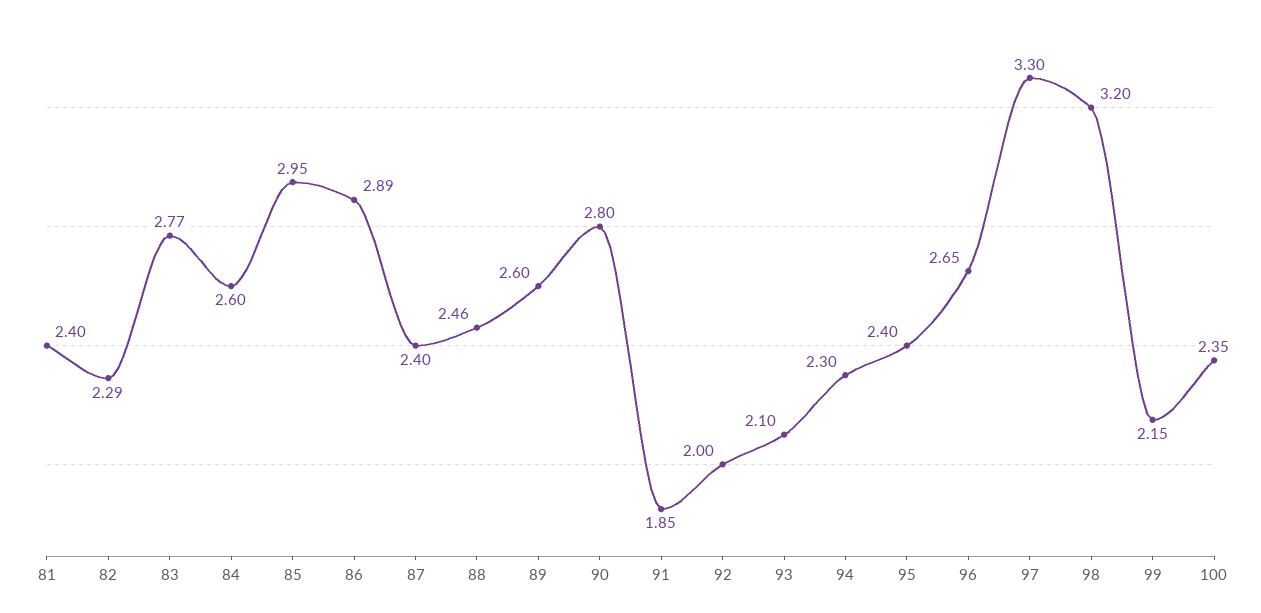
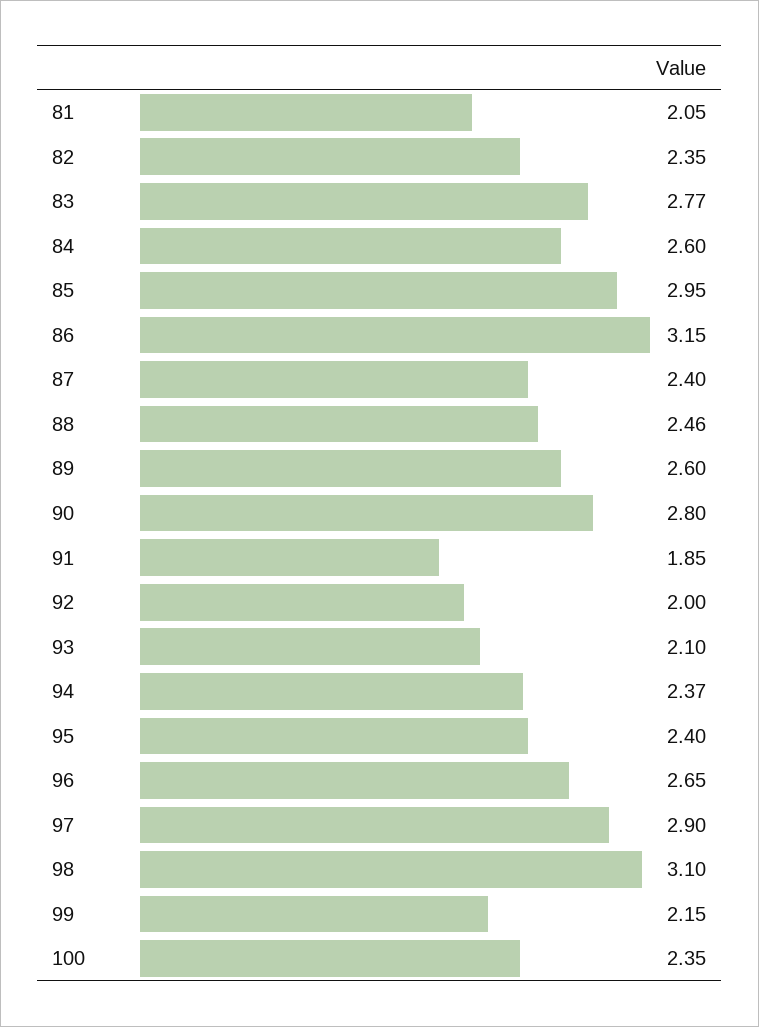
  {
-   "81": 2.4,
+   "81": 2.05,
-   "82": 2.29,
+   "82": 2.35,
    "83": 2.77,
    "84": 2.6,
    "85": 2.95,
-   "86": 2.89,
+   "86": 3.15,
    "87": 2.4,
    "88": 2.46,
    "89": 2.6,
    "90": 2.8,
    "91": 1.85,
    "92": 2,
    "93": 2.1,
-   "94": 2.3,
+   "94": 2.37,
    "95": 2.4,
    "96": 2.65,
-   "97": 3.3,
+   "97": 2.9,
-   "98": 3.2,
+   "98": 3.1,
    "99": 2.15,
    "100": 2.35
  }

